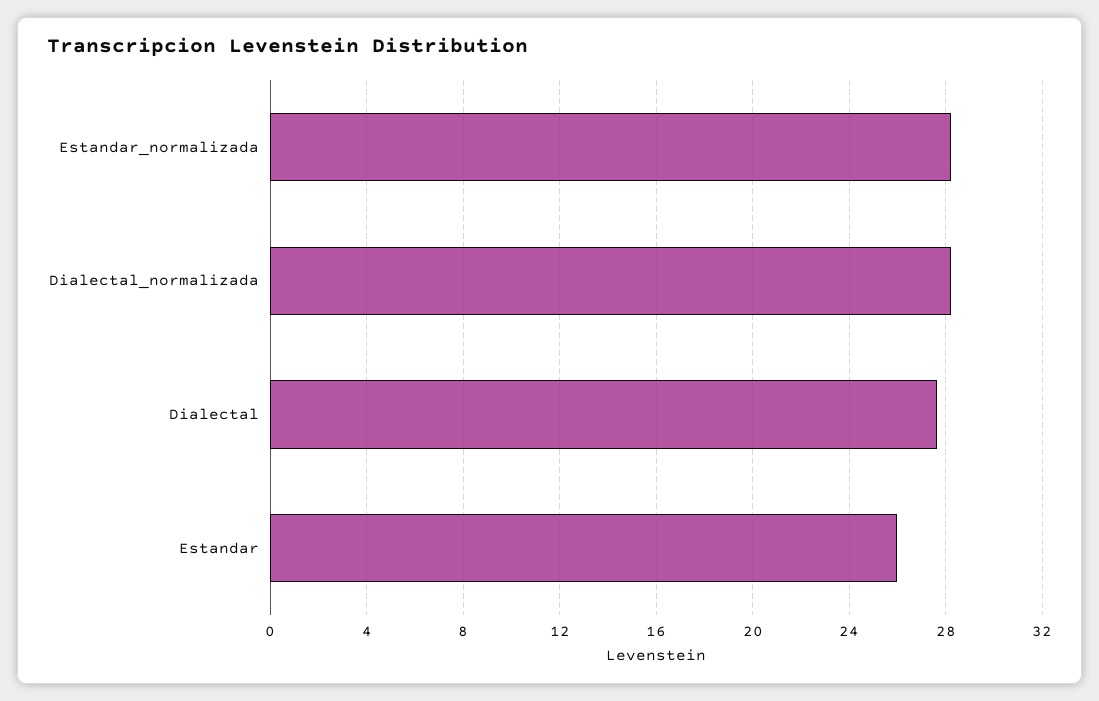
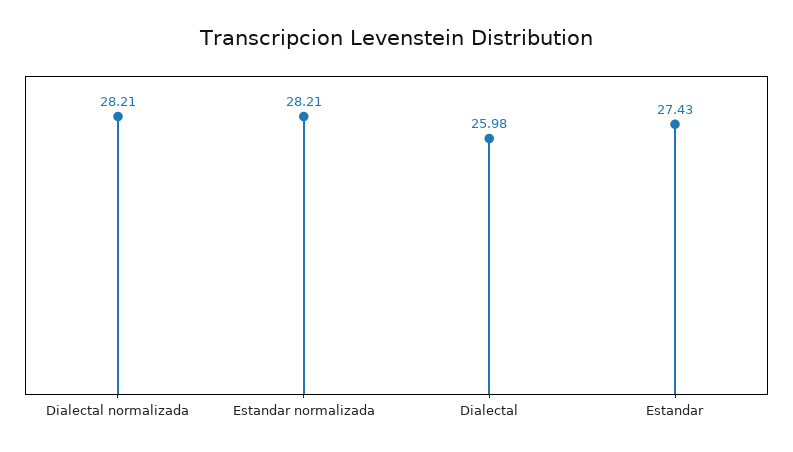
  {
    "Estandar_normalizada": 28.21,
    "Dialectal_normalizada": 28.21,
-   "Dialectal": 27.5,
+   "Dialectal": 25.98,
-   "Estandar": 26
+   "Estandar": 27.43
  }

